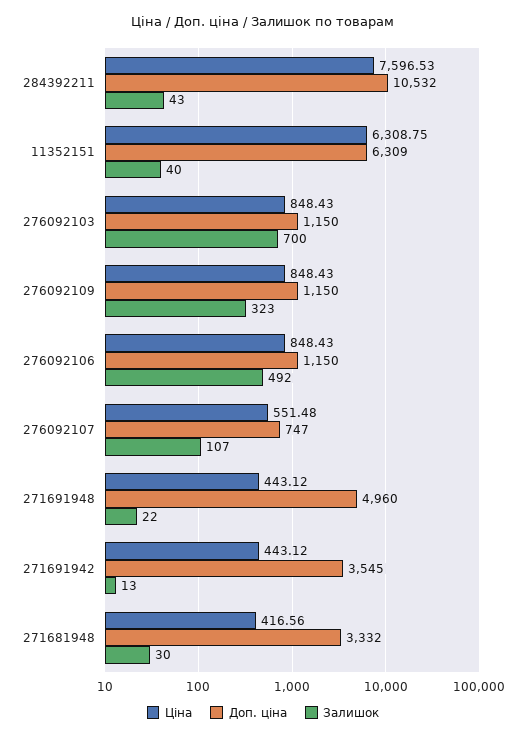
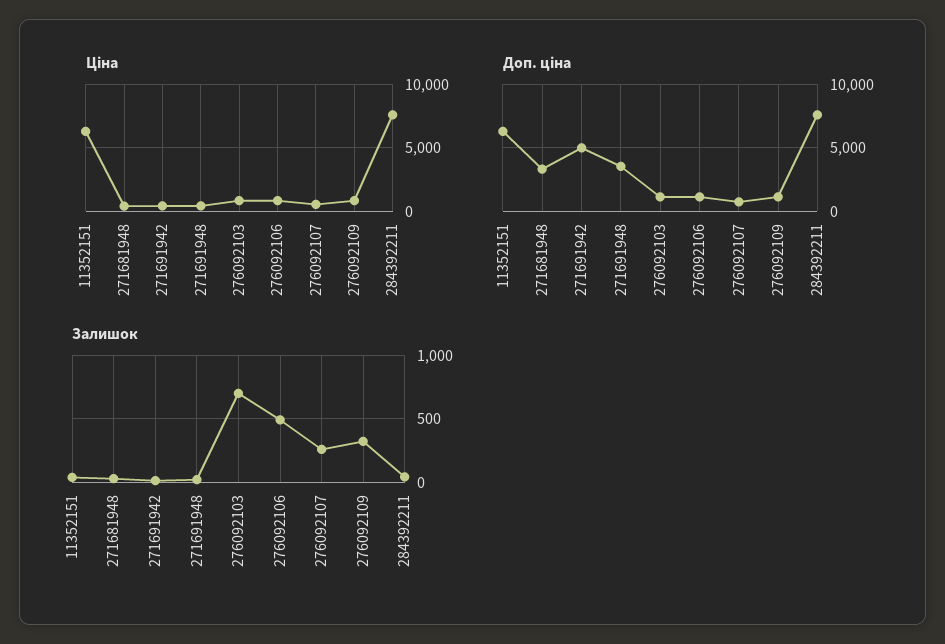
  {
    "Ціна": {
      "284392211": 7596.53,
      "11352151": 6308.75,
      "276092103": 848.43,
      "276092109": 848.43,
      "276092106": 848.43,
      "276092107": 551.48,
      "271691948": 443.12,
      "271691942": 443.12,
      "271681948": 416.56
    },
    "Доп. ціна": {
-     "284392211": 10532,
+     "284392211": 7500,
      "11352151": 6309,
      "276092103": 1150,
      "276092109": 1150,
      "276092106": 1150,
      "276092107": 747,
-     "271691948": 4960,
+     "271691948": 3500,
-     "271691942": 3545,
+     "271691942": 5000,
      "271681948": 3332
    },
    "Залишок": {
      "284392211": 43,
      "11352151": 40,
      "276092103": 700,
      "276092109": 323,
      "276092106": 492,
-     "276092107": 107,
+     "276092107": 250,
      "271691948": 22,
      "271691942": 13,
      "271681948": 30
    }
  }

